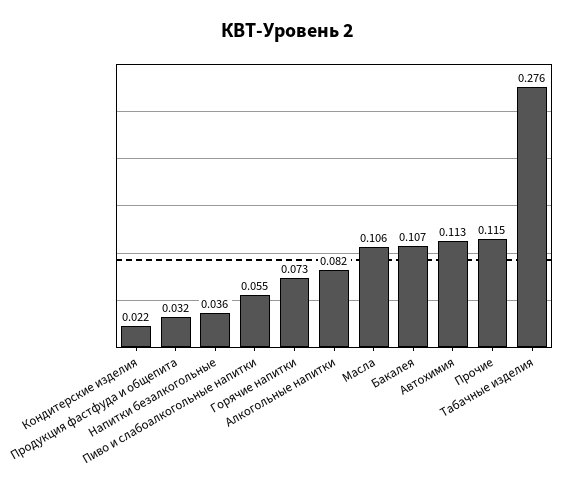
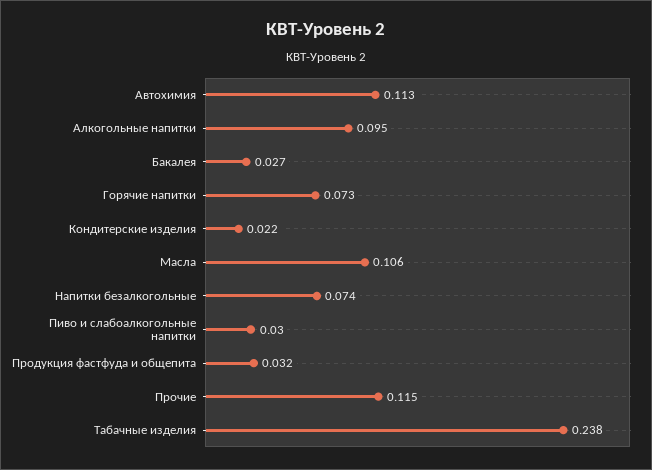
  {
    "Кондитерские изделия": 0.022,
    "Продукция фастфуда и общепита": 0.032,
-   "Напитки безалкогольные": 0.036,
+   "Напитки безалкогольные": 0.074,
-   "Пиво и слабоалкогольные напитки": 0.055,
+   "Пиво и слабоалкогольные напитки": 0.03,
    "Горячие напитки": 0.073,
-   "Алкогольные напитки": 0.082,
+   "Алкогольные напитки": 0.095,
    "Масла": 0.106,
-   "Бакалея": 0.107,
+   "Бакалея": 0.027,
    "Автохимия": 0.113,
    "Прочие": 0.115,
-   "Табачные изделия": 0.276
+   "Табачные изделия": 0.238
  }

